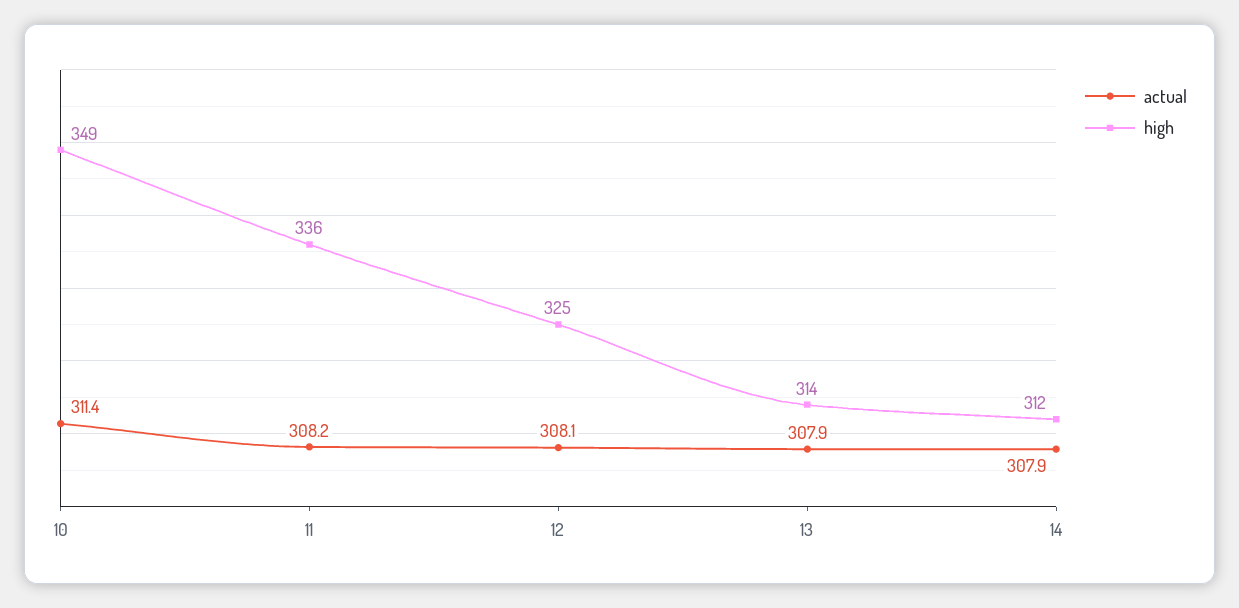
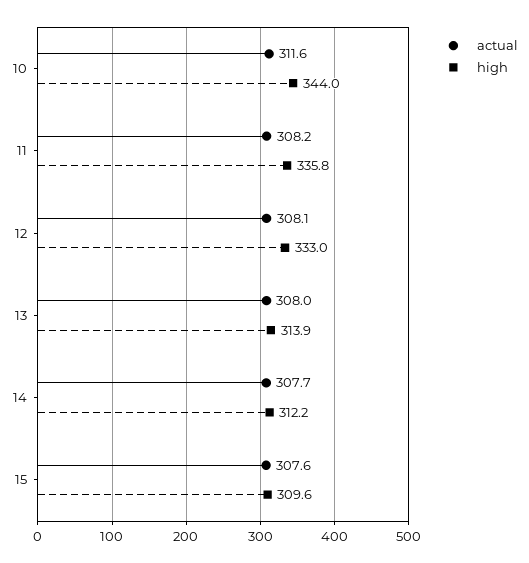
  {
    "actual": {
-     "10": 311.4,
+     "10": 311.6,
      "11": 308.2,
      "12": 308.1,
-     "13": 307.9,
+     "13": 308,
-     "14": 307.9
+     "14": 307.7,
+     "15": 307.6
    },
    "high": {
-     "10": 349,
+     "10": 344,
      "11": 335.8,
-     "12": 325,
+     "12": 333,
      "13": 313.9,
-     "14": 312.2
+     "14": 312.2,
+     "15": 309.6
    }
  }

